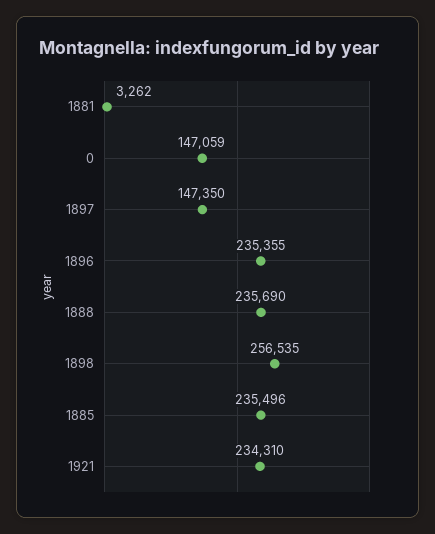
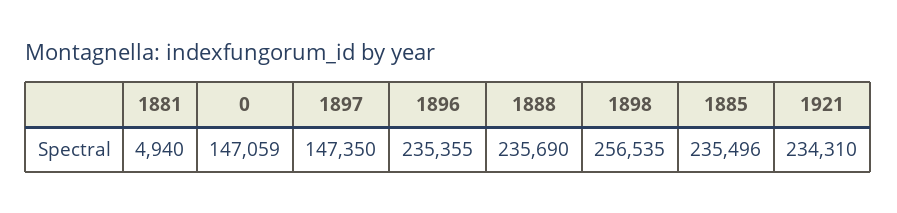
  {
-   "1881": 3262,
+   "1881": 4940,
    "0": 147059,
    "1897": 147350,
    "1896": 235355,
    "1888": 235690,
    "1898": 256535,
    "1885": 235496,
    "1921": 234310
  }

